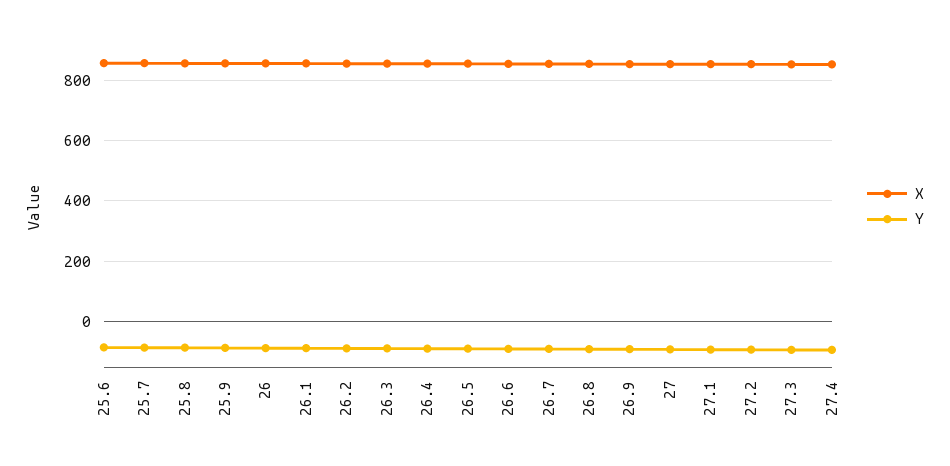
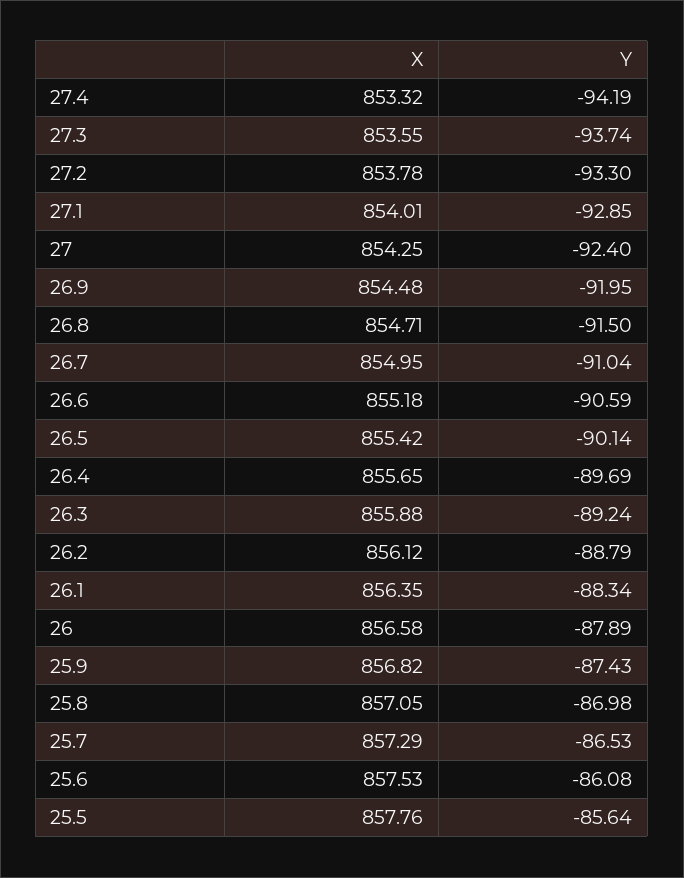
  {
    "X": {
      "25.6": 857.53,
      "25.7": 857.29,
      "25.8": 857.05,
      "25.9": 856.82,
      "26": 856.58,
      "26.1": 856.35,
      "26.2": 856.12,
      "26.3": 855.88,
      "26.4": 855.65,
      "26.5": 855.42,
      "26.6": 855.18,
      "26.7": 854.95,
      "26.8": 854.71,
      "26.9": 854.48,
      "27": 854.25,
      "27.1": 854.01,
      "27.2": 853.78,
      "27.3": 853.55,
-     "27.4": 853.32
+     "27.4": 853.32,
+     "25.5": 857.76
    },
    "Y": {
      "25.6": -86.08,
      "25.7": -86.53,
      "25.8": -86.98,
      "25.9": -87.43,
      "26": -87.89,
      "26.1": -88.34,
      "26.2": -88.79,
      "26.3": -89.24,
      "26.4": -89.69,
      "26.5": -90.14,
      "26.6": -90.59,
      "26.7": -91.04,
      "26.8": -91.5,
      "26.9": -91.95,
      "27": -92.4,
      "27.1": -92.85,
      "27.2": -93.3,
      "27.3": -93.74,
-     "27.4": -94.19
+     "27.4": -94.19,
+     "25.5": -85.64
    }
  }

